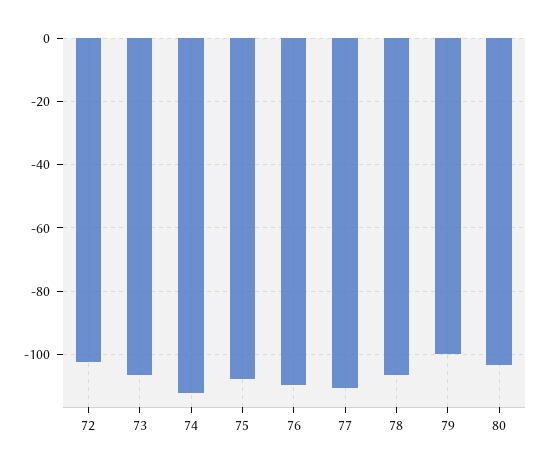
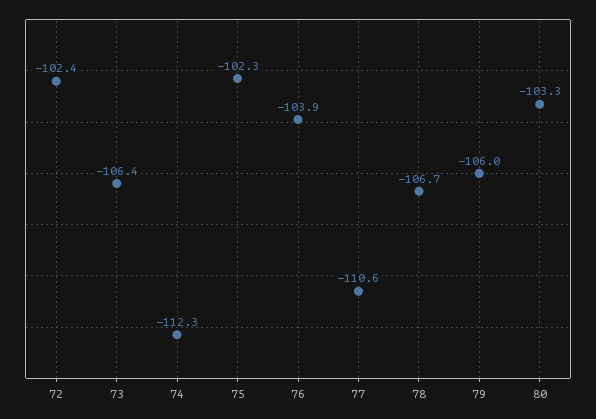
  {
    "72": -102.4,
    "73": -106.4,
    "74": -112.3,
-   "75": -108,
+   "75": -102.3,
-   "76": -110,
+   "76": -103.9,
    "77": -110.6,
    "78": -106.7,
-   "79": -100,
+   "79": -106,
    "80": -103.3
  }

